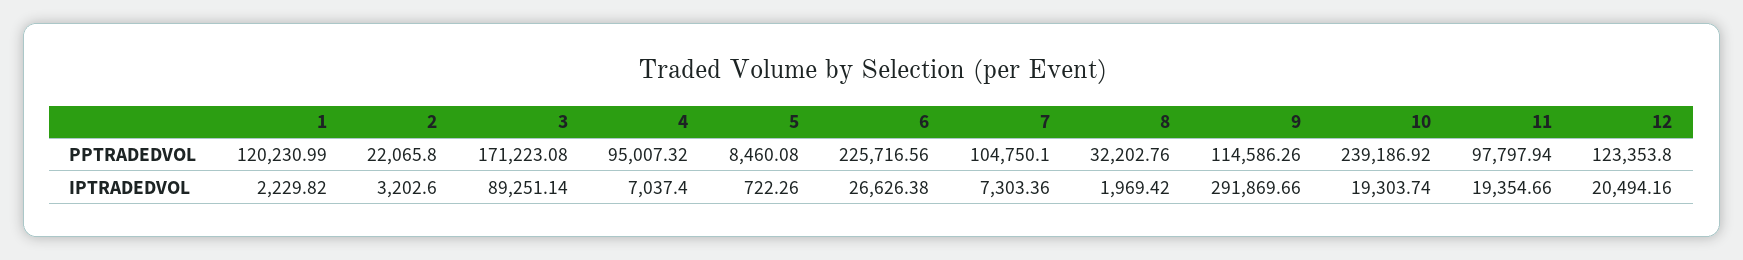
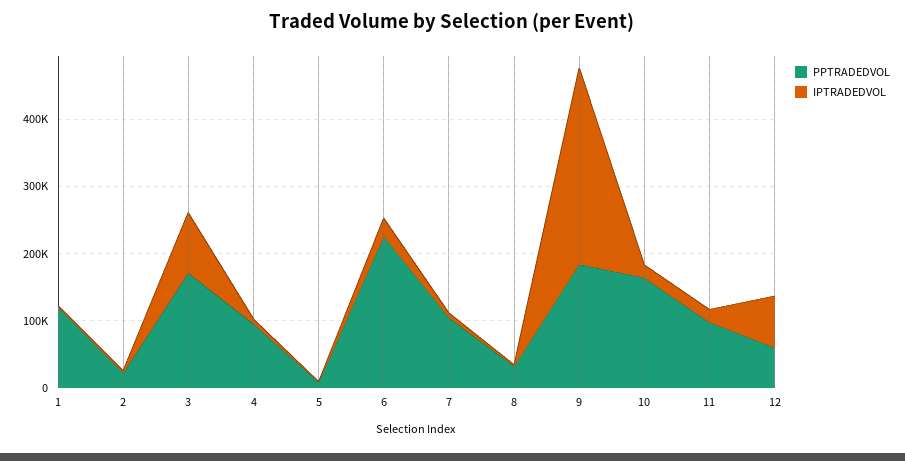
  {
    "PPTRADEDVOL": {
      "1": 120230.99,
      "2": 22065.8,
      "3": 171223.08,
      "4": 95007.32,
      "5": 8460.08,
      "6": 225716.56,
      "7": 104750.1,
      "8": 32202.76,
-     "9": 114586.26,
+     "9": 180000,
-     "10": 239186.92,
+     "10": 160000,
      "11": 97797.94,
-     "12": 123353.8
+     "12": 60000
    },
    "IPTRADEDVOL": {
      "1": 2229.82,
      "2": 3202.6,
      "3": 89251.14,
      "4": 7037.4,
      "5": 722.26,
      "6": 26626.38,
      "7": 7303.36,
      "8": 1969.42,
      "9": 291869.66,
      "10": 19303.74,
      "11": 19354.66,
-     "12": 20494.16
+     "12": 80000
    }
  }

